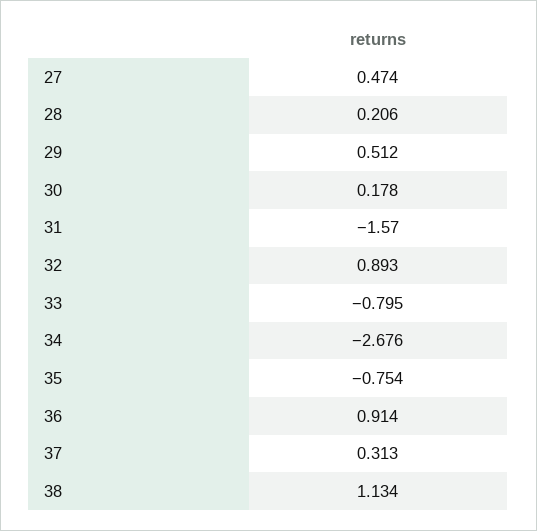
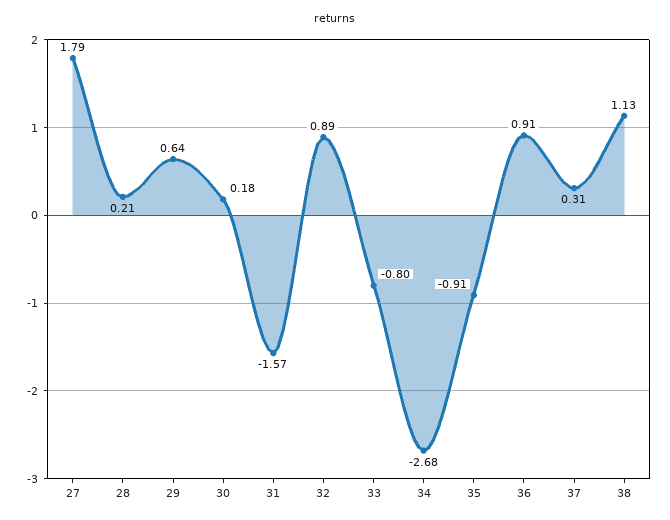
  {
-   "27": 0.474,
+   "27": 1.79,
    "28": 0.206,
-   "29": 0.512,
+   "29": 0.64,
    "30": 0.178,
    "31": -1.57,
    "32": 0.893,
    "33": -0.795,
    "34": -2.676,
-   "35": -0.754,
+   "35": -0.91,
    "36": 0.914,
    "37": 0.313,
    "38": 1.134
  }

